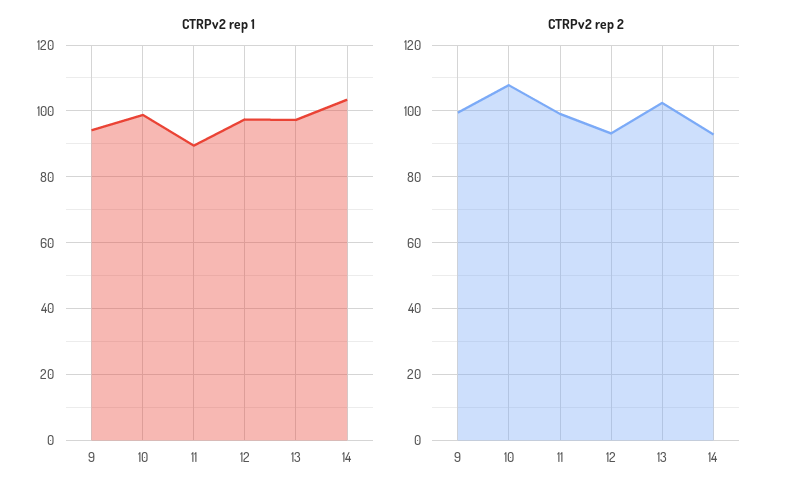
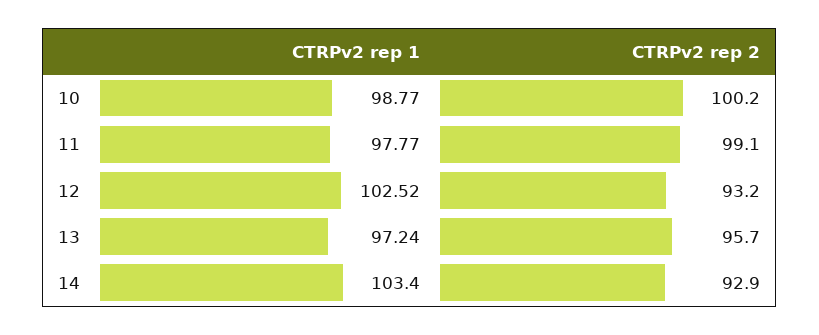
  {
    "CTRPv2 rep 1": {
-     "9": 94,
      "10": 98.77,
-     "11": 90,
+     "11": 97.77,
-     "12": 98,
+     "12": 102.52,
      "13": 97.24,
      "14": 103.4
    },
    "CTRPv2 rep 2": {
-     "9": 100,
-     "10": 108,
+     "10": 100.2,
      "11": 99.1,
      "12": 93.2,
-     "13": 102,
+     "13": 95.7,
      "14": 92.9
    }
  }

